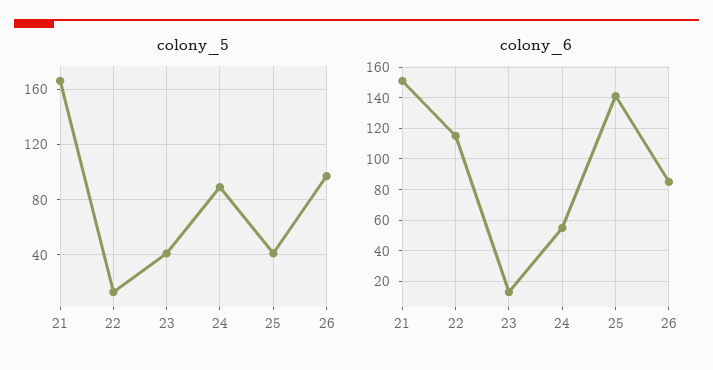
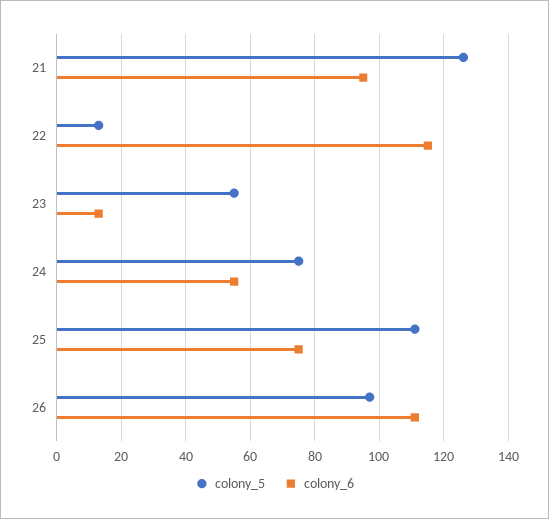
  {
    "colony_5": {
-     "21": 165,
+     "21": 125,
      "22": 15,
-     "23": 40,
+     "23": 55,
-     "24": 90,
+     "24": 75,
-     "25": 40,
+     "25": 110,
      "26": 95
    },
    "colony_6": {
-     "21": 150,
+     "21": 95,
      "22": 115,
      "23": 15,
      "24": 55,
-     "25": 140,
+     "25": 75,
-     "26": 85
+     "26": 110
    }
  }

